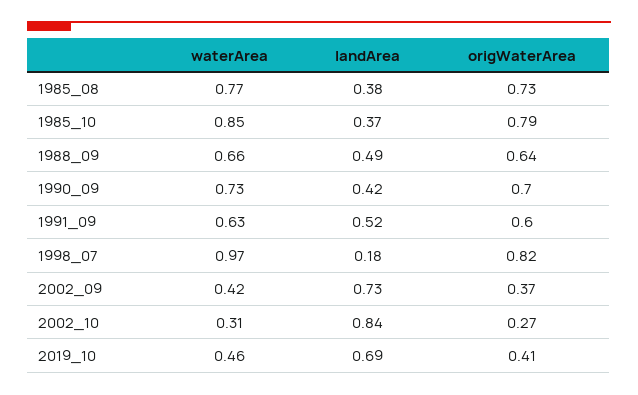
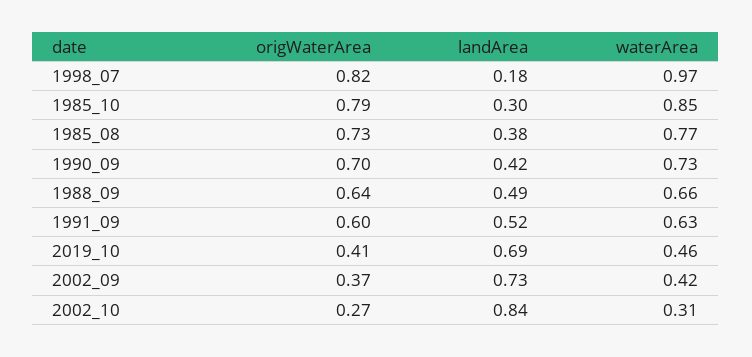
  {
    "waterArea": {
      "1985_08": 0.77,
      "1985_10": 0.85,
      "1988_09": 0.66,
      "1990_09": 0.73,
      "1991_09": 0.63,
      "1998_07": 0.97,
      "2002_09": 0.42,
      "2002_10": 0.31,
      "2019_10": 0.46
    },
    "landArea": {
      "1985_08": 0.38,
-     "1985_10": 0.37,
+     "1985_10": 0.3,
      "1988_09": 0.49,
      "1990_09": 0.42,
      "1991_09": 0.52,
      "1998_07": 0.18,
      "2002_09": 0.73,
      "2002_10": 0.84,
      "2019_10": 0.69
    },
    "origWaterArea": {
      "1985_08": 0.73,
      "1985_10": 0.79,
      "1988_09": 0.64,
      "1990_09": 0.7,
      "1991_09": 0.6,
      "1998_07": 0.82,
      "2002_09": 0.37,
      "2002_10": 0.27,
      "2019_10": 0.41
    }
  }

